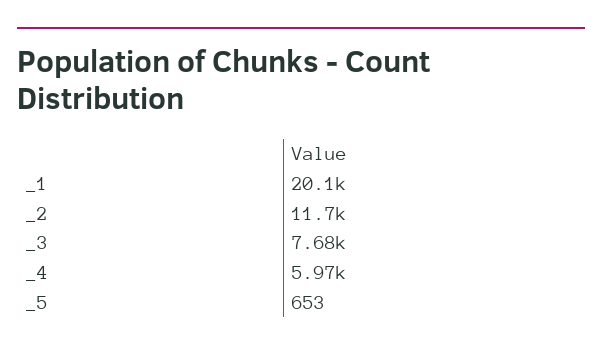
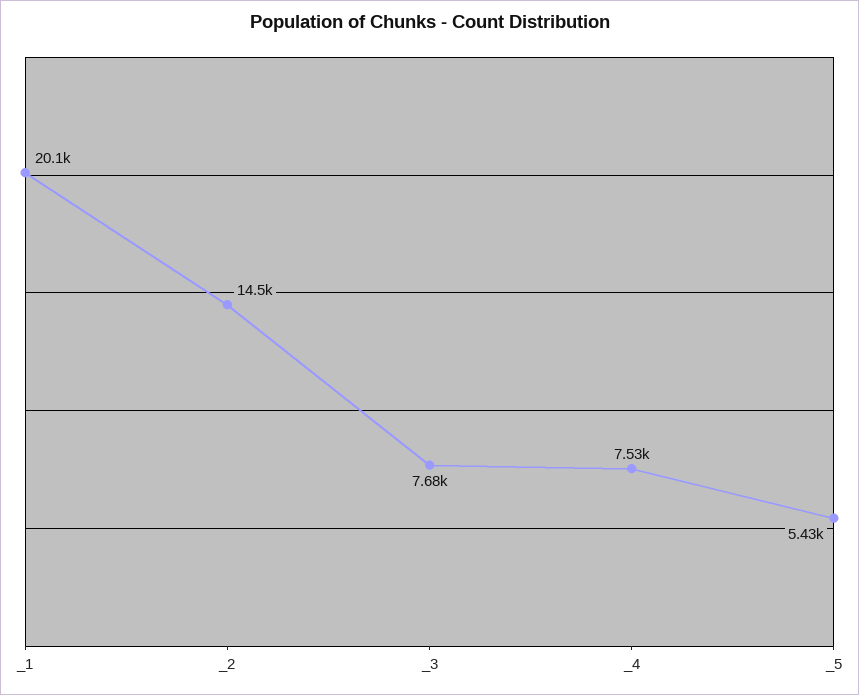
  {
    "_1": 20100,
-   "_2": 11700,
+   "_2": 14500,
    "_3": 7680,
-   "_4": 5970,
+   "_4": 7530,
-   "_5": 653
+   "_5": 5430
  }

